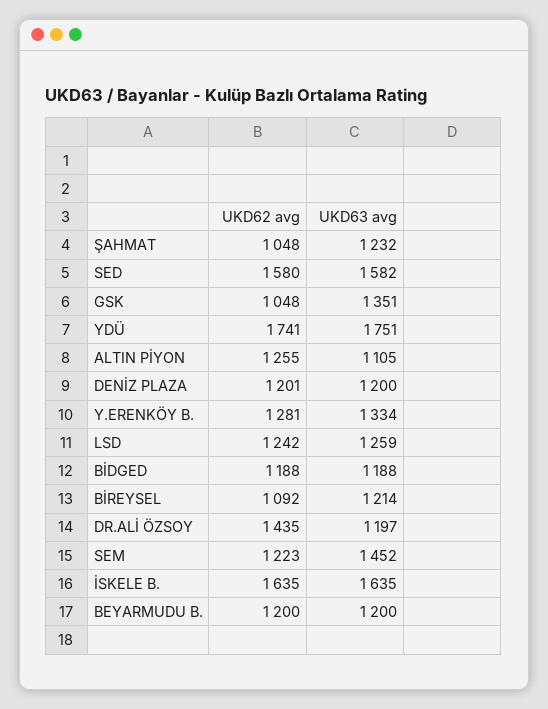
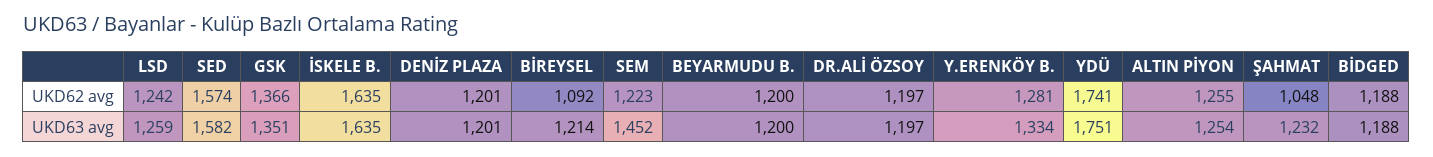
  {
    "UKD62 avg": {
      "ŞAHMAT": 1048,
-     "SED": 1580,
+     "SED": 1574,
-     "GSK": 1048,
+     "GSK": 1366,
      "YDÜ": 1741,
      "ALTIN PİYON": 1255,
      "DENİZ PLAZA": 1201,
      "Y.ERENKÖY B.": 1281,
      "LSD": 1242,
      "BİDGED": 1188,
      "BİREYSEL": 1092,
-     "DR.ALİ ÖZSOY": 1435,
+     "DR.ALİ ÖZSOY": 1197,
      "SEM": 1223,
      "İSKELE B.": 1635,
      "BEYARMUDU B.": 1200
    },
    "UKD63 avg": {
      "ŞAHMAT": 1232,
      "SED": 1582,
      "GSK": 1351,
      "YDÜ": 1751,
-     "ALTIN PİYON": 1105,
+     "ALTIN PİYON": 1254,
-     "DENİZ PLAZA": 1200,
+     "DENİZ PLAZA": 1201,
      "Y.ERENKÖY B.": 1334,
      "LSD": 1259,
      "BİDGED": 1188,
      "BİREYSEL": 1214,
      "DR.ALİ ÖZSOY": 1197,
      "SEM": 1452,
      "İSKELE B.": 1635,
      "BEYARMUDU B.": 1200
    }
  }

